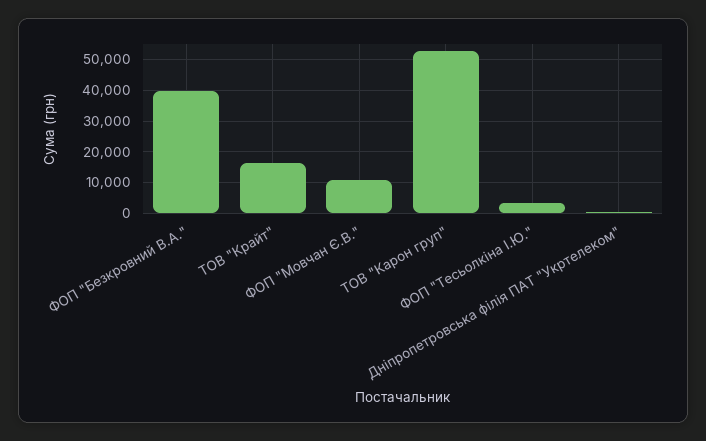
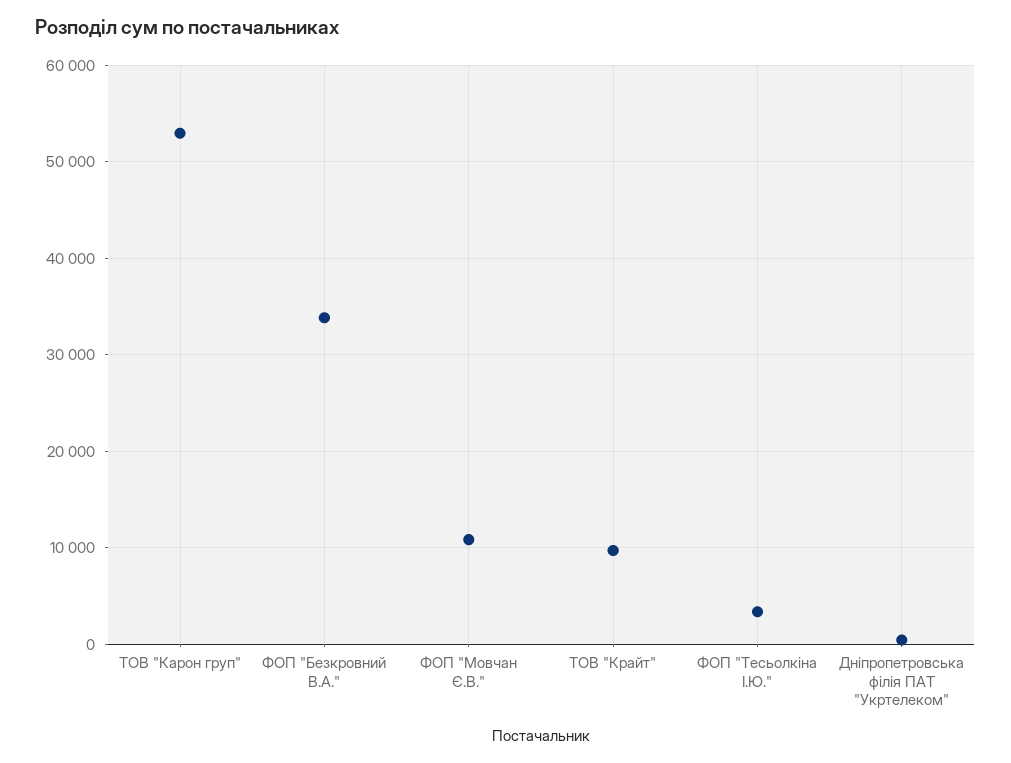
  {
-   "ФОП \"Безкровний В.А.\"": 40000,
+   "ФОП \"Безкровний В.А.\"": 34000,
-   "ТОВ \"Крайт\"": 16000,
+   "ТОВ \"Крайт\"": 10000,
    "ФОП \"Мовчан Є.В.\"": 11000,
    "ТОВ \"Карон груп\"": 53000,
    "ФОП \"Тесьолкіна І.Ю.\"": 3000,
    "Дніпропетровська філія ПАТ \"Укртелеком\"": 0
  }

